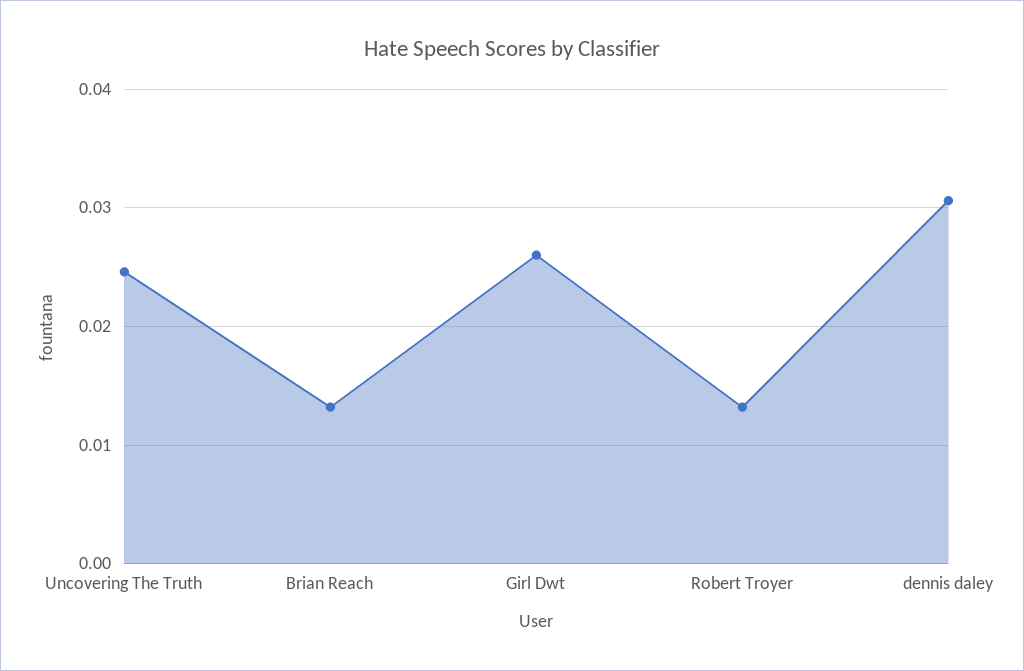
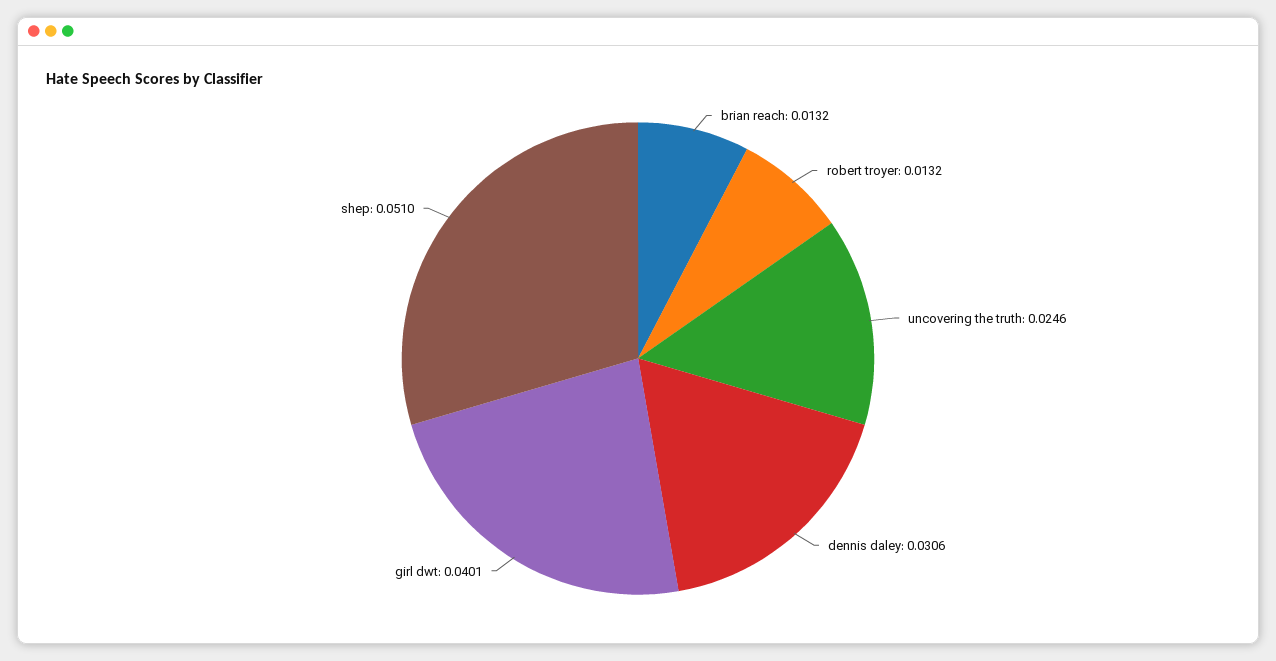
  {
    "Uncovering The Truth": 0.0246,
    "Brian Reach": 0.0132,
-   "Girl Dwt": 0.026,
+   "Girl Dwt": 0.0401,
    "Robert Troyer": 0.0132,
-   "dennis daley": 0.0306
+   "dennis daley": 0.0306,
+   "shep": 0.051
  }

